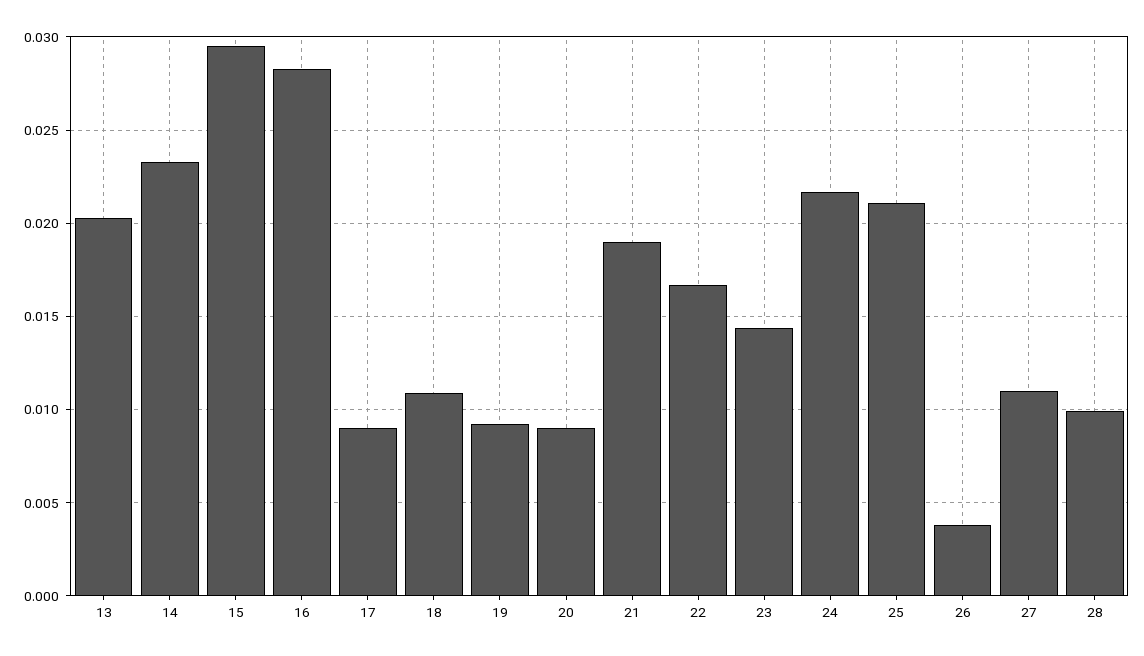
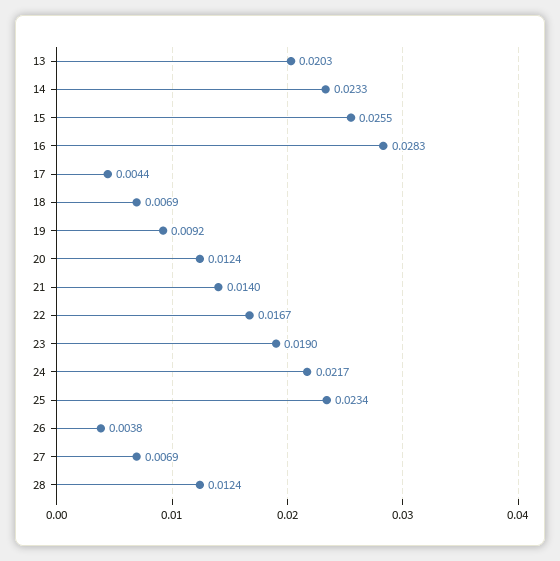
  {
    "13": 0.0203,
    "14": 0.0233,
-   "15": 0.0295,
+   "15": 0.0255,
    "16": 0.0283,
-   "17": 0.009,
+   "17": 0.0044,
-   "18": 0.011,
+   "18": 0.0069,
    "19": 0.0092,
-   "20": 0.009,
+   "20": 0.0124,
-   "21": 0.019,
+   "21": 0.014,
    "22": 0.0167,
-   "23": 0.0145,
+   "23": 0.019,
    "24": 0.0217,
-   "25": 0.021,
+   "25": 0.0234,
    "26": 0.0038,
-   "27": 0.011,
+   "27": 0.0069,
-   "28": 0.01
+   "28": 0.0124
  }

